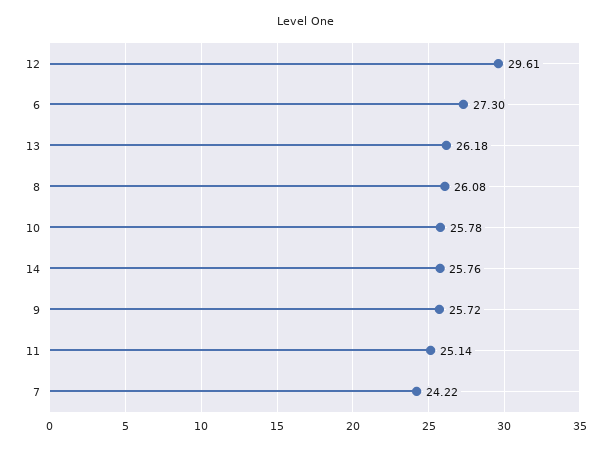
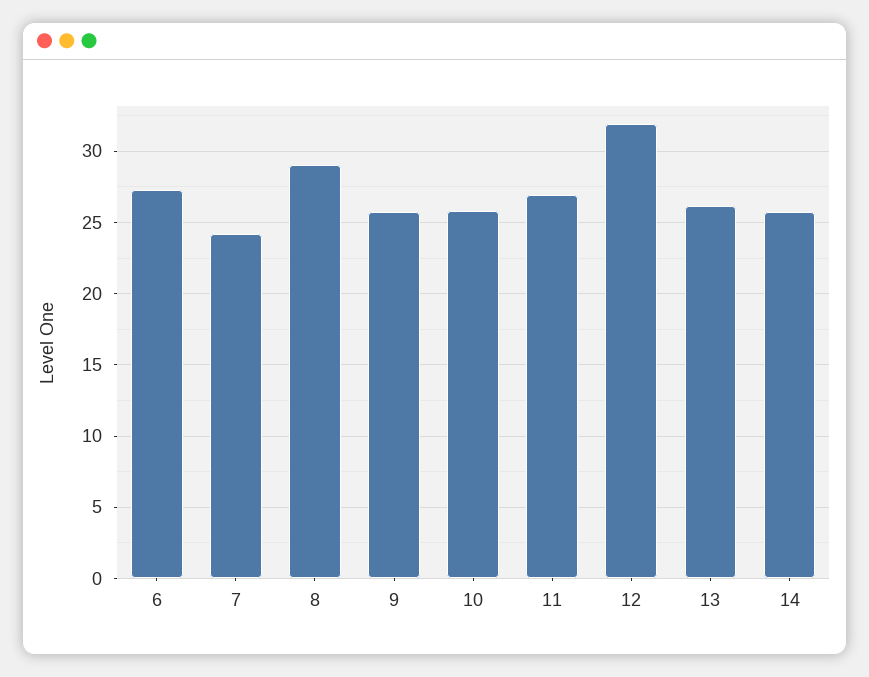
  {
-   "12": 29.61,
+   "12": 32,
    "6": 27.3,
    "13": 26.18,
-   "8": 26.08,
+   "8": 29,
    "10": 25.78,
    "14": 25.76,
    "9": 25.72,
-   "11": 25.14,
+   "11": 27,
    "7": 24.22
  }

